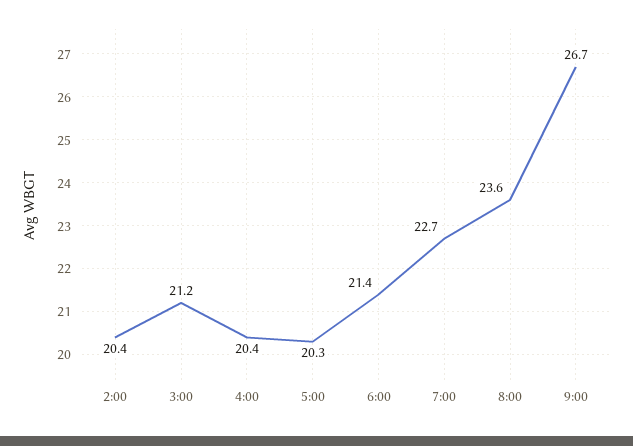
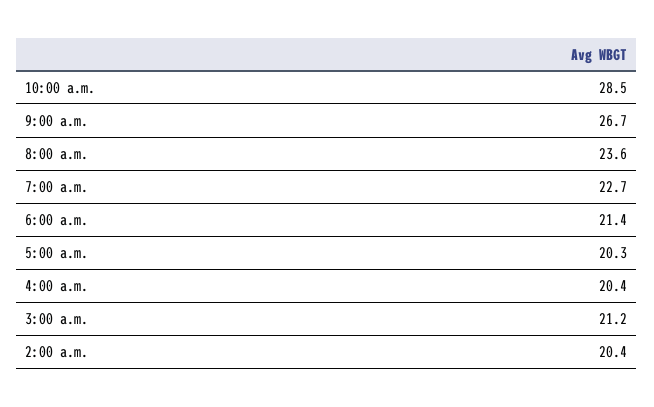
  {
    "2:00": 20.4,
    "3:00": 21.2,
    "4:00": 20.4,
    "5:00": 20.3,
    "6:00": 21.4,
    "7:00": 22.7,
    "8:00": 23.6,
-   "9:00": 26.7
+   "9:00": 26.7,
+   "10:00 a.m.": 28.5
  }

